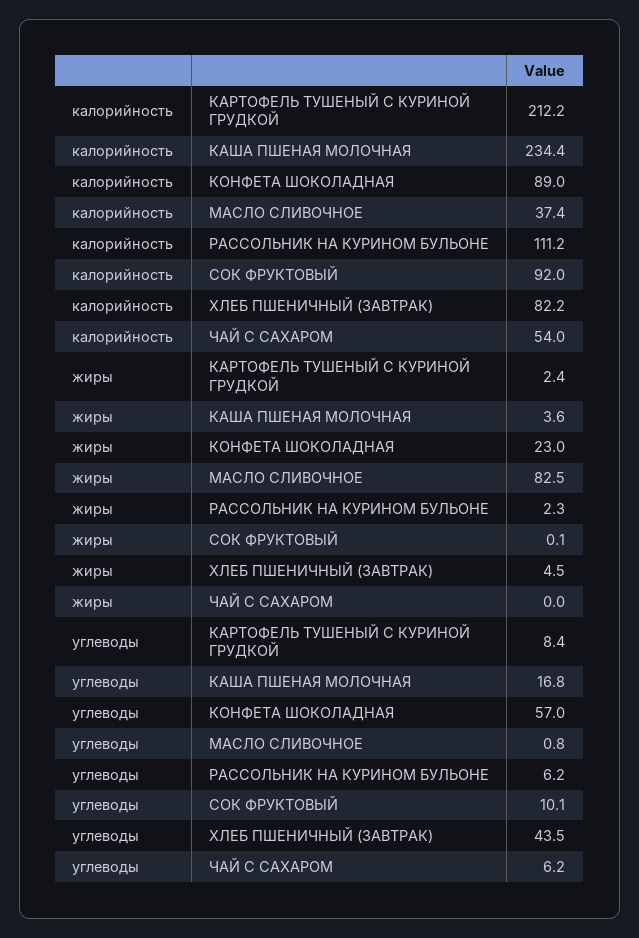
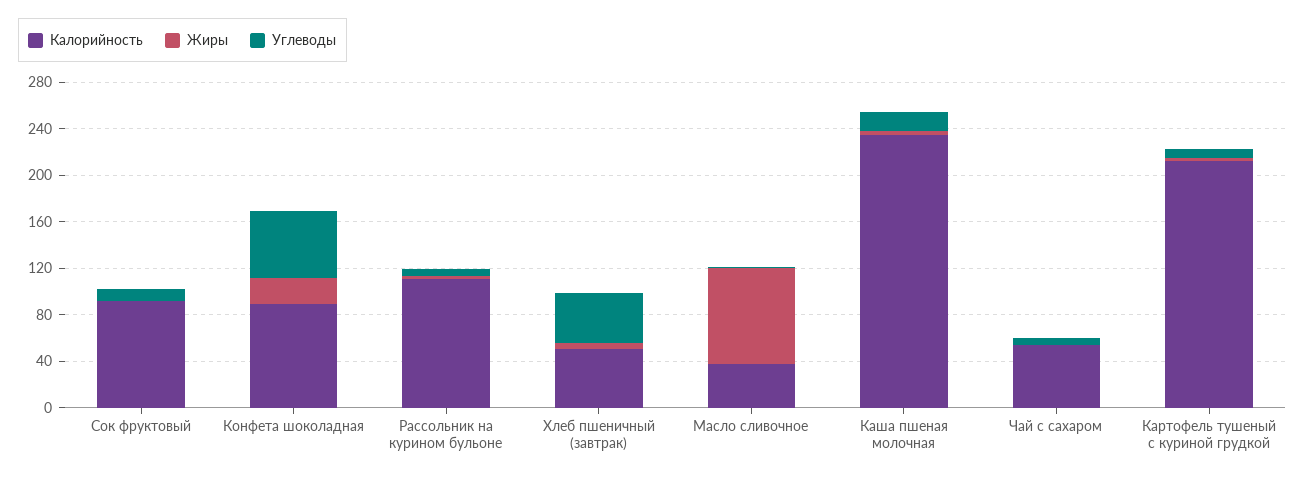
  {
    "калорийность": {
      "КАРТОФЕЛЬ ТУШЕНЫЙ С КУРИНОЙ ГРУДКОЙ": 212.2,
      "КАША ПШЕНАЯ МОЛОЧНАЯ": 234.4,
      "КОНФЕТА ШОКОЛАДНАЯ": 89,
      "МАСЛО СЛИВОЧНОЕ": 37.4,
      "РАССОЛЬНИК НА КУРИНОМ БУЛЬОНЕ": 111.2,
      "СОК ФРУКТОВЫЙ": 92,
-     "ХЛЕБ ПШЕНИЧНЫЙ (ЗАВТРАК)": 82.2,
+     "ХЛЕБ ПШЕНИЧНЫЙ (ЗАВТРАК)": 50,
      "ЧАЙ С САХАРОМ": 54
    },
    "жиры": {
      "КАРТОФЕЛЬ ТУШЕНЫЙ С КУРИНОЙ ГРУДКОЙ": 2.4,
      "КАША ПШЕНАЯ МОЛОЧНАЯ": 3.6,
      "КОНФЕТА ШОКОЛАДНАЯ": 23,
      "МАСЛО СЛИВОЧНОЕ": 82.5,
      "РАССОЛЬНИК НА КУРИНОМ БУЛЬОНЕ": 2.3,
      "СОК ФРУКТОВЫЙ": 0.1,
      "ХЛЕБ ПШЕНИЧНЫЙ (ЗАВТРАК)": 4.5,
      "ЧАЙ С САХАРОМ": 0
    },
    "углеводы": {
      "КАРТОФЕЛЬ ТУШЕНЫЙ С КУРИНОЙ ГРУДКОЙ": 8.4,
      "КАША ПШЕНАЯ МОЛОЧНАЯ": 16.8,
      "КОНФЕТА ШОКОЛАДНАЯ": 57,
      "МАСЛО СЛИВОЧНОЕ": 0.8,
      "РАССОЛЬНИК НА КУРИНОМ БУЛЬОНЕ": 6.2,
      "СОК ФРУКТОВЫЙ": 10.1,
      "ХЛЕБ ПШЕНИЧНЫЙ (ЗАВТРАК)": 43.5,
      "ЧАЙ С САХАРОМ": 6.2
    }
  }

